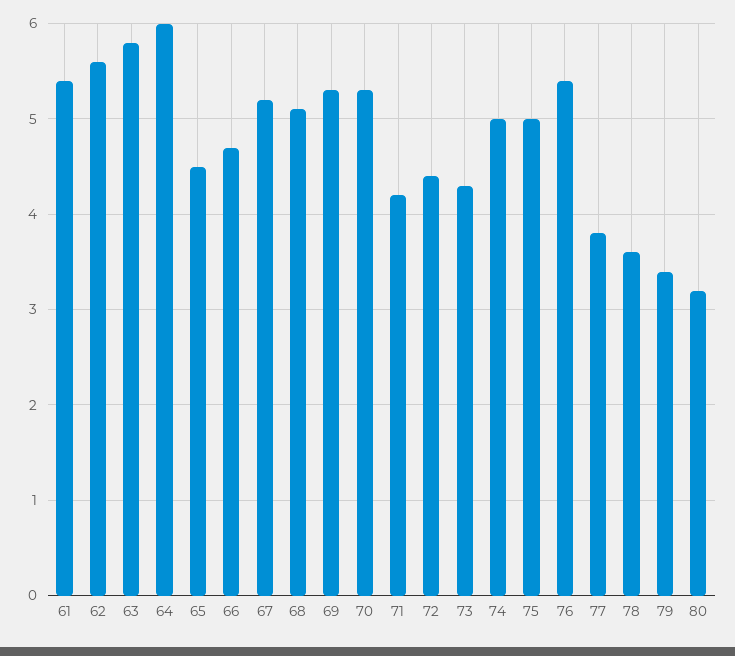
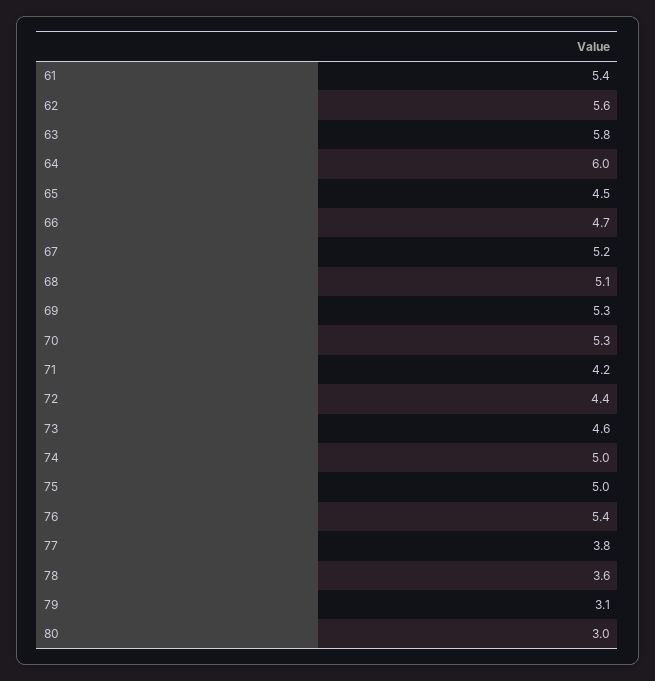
  {
    "61": 5.4,
    "62": 5.6,
    "63": 5.8,
    "64": 6,
    "65": 4.5,
    "66": 4.7,
    "67": 5.2,
    "68": 5.1,
    "69": 5.3,
    "70": 5.3,
    "71": 4.2,
    "72": 4.4,
-   "73": 4.3,
+   "73": 4.6,
    "74": 5,
    "75": 5,
    "76": 5.4,
    "77": 3.8,
    "78": 3.6,
-   "79": 3.4,
+   "79": 3.1,
-   "80": 3.2
+   "80": 3
  }

